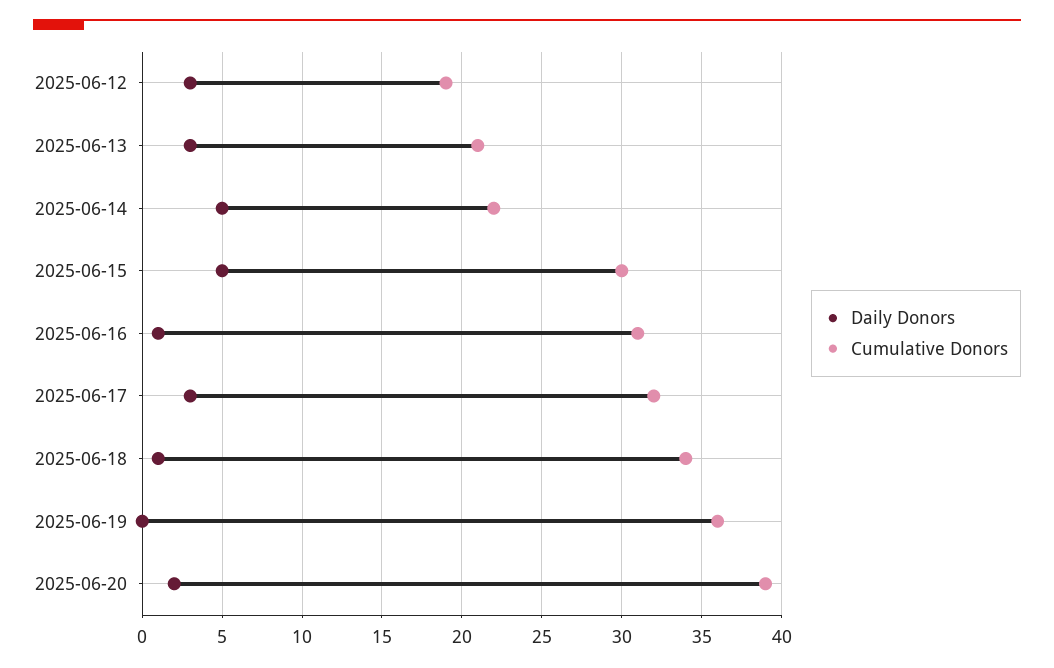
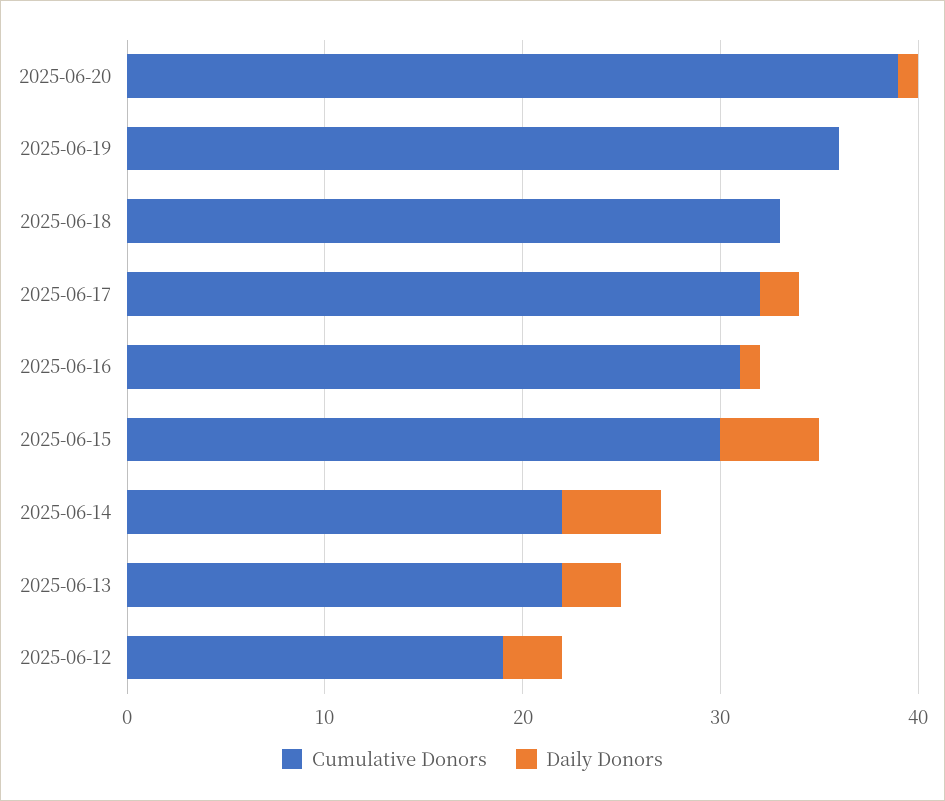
  {
    "Daily Donors": {
      "2025-06-12": 3,
      "2025-06-13": 3,
      "2025-06-14": 5,
      "2025-06-15": 5,
      "2025-06-16": 1,
-     "2025-06-17": 3,
+     "2025-06-17": 2,
-     "2025-06-18": 1,
+     "2025-06-18": 0,
      "2025-06-19": 0,
-     "2025-06-20": 2
+     "2025-06-20": 1
    },
    "Cumulative Donors": {
      "2025-06-12": 19,
-     "2025-06-13": 21,
+     "2025-06-13": 22,
      "2025-06-14": 22,
      "2025-06-15": 30,
      "2025-06-16": 31,
      "2025-06-17": 32,
-     "2025-06-18": 34,
+     "2025-06-18": 33,
      "2025-06-19": 36,
      "2025-06-20": 39
    }
  }

